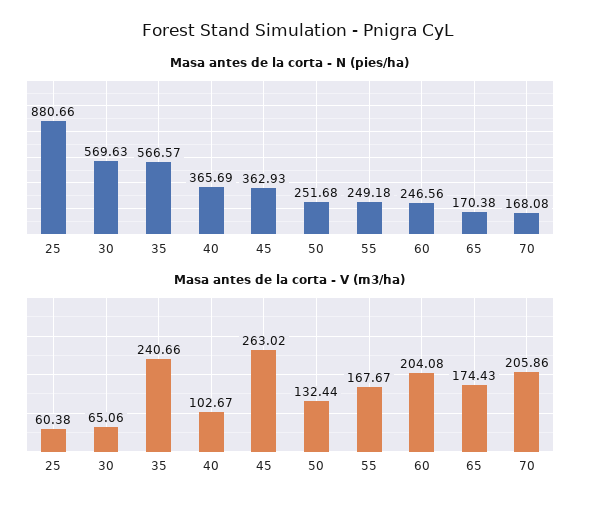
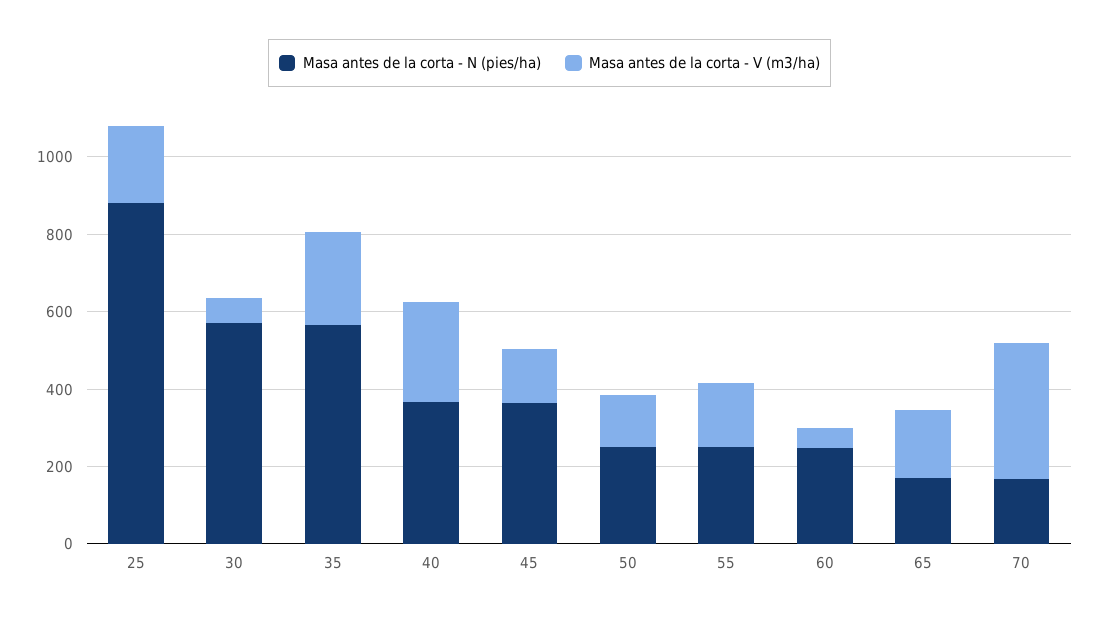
  {
    "Masa antes de la corta - N (pies/ha)": {
      "25": 880.66,
      "30": 569.63,
      "35": 566.57,
      "40": 365.69,
      "45": 362.93,
      "50": 251.68,
      "55": 249.18,
      "60": 246.56,
      "65": 170.38,
      "70": 168.08
    },
    "Masa antes de la corta - V (m3/ha)": {
-     "25": 60.38,
+     "25": 200,
      "30": 65.06,
      "35": 240.66,
-     "40": 102.67,
+     "40": 250,
-     "45": 263.02,
+     "45": 150,
      "50": 132.44,
      "55": 167.67,
-     "60": 204.08,
+     "60": 50,
      "65": 174.43,
-     "70": 205.86
+     "70": 350
    }
  }

